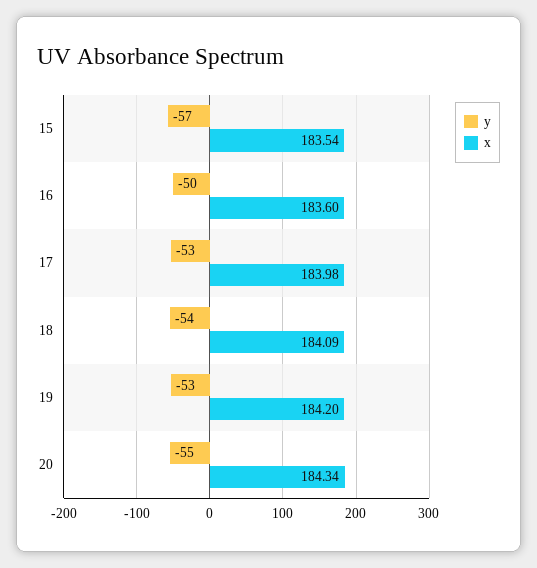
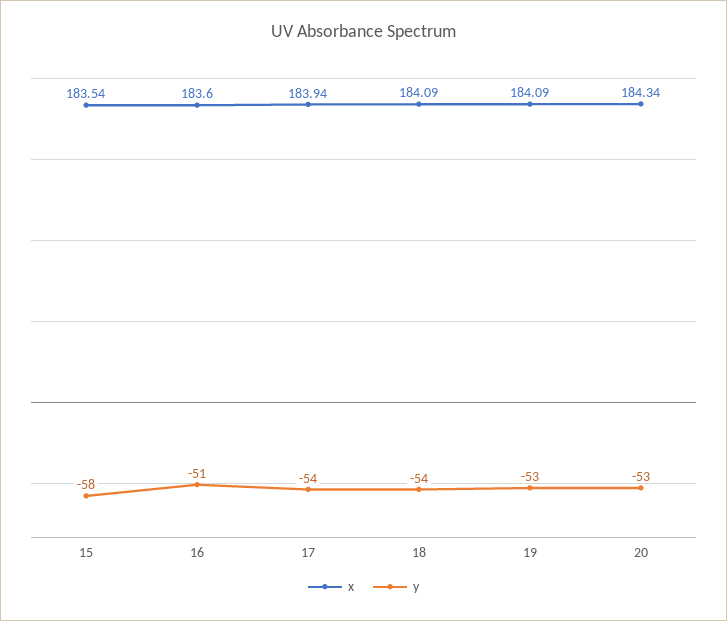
  {
    "y": {
-     "15": -57,
+     "15": -58,
-     "16": -50,
+     "16": -51,
-     "17": -53,
+     "17": -54,
      "18": -54,
      "19": -53,
-     "20": -55
+     "20": -53
    },
    "x": {
      "15": 183.54,
      "16": 183.6,
-     "17": 183.98,
+     "17": 183.94,
      "18": 184.09,
-     "19": 184.2,
+     "19": 184.09,
      "20": 184.34
    }
  }

